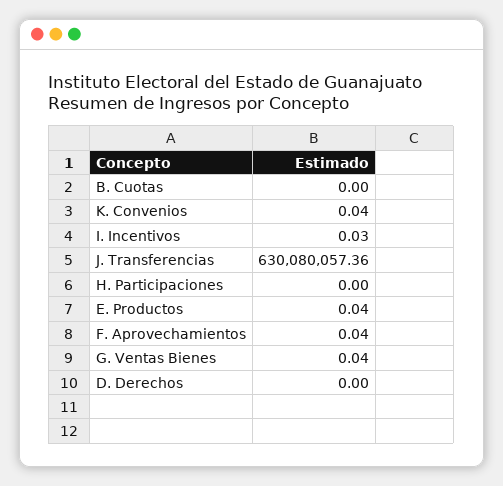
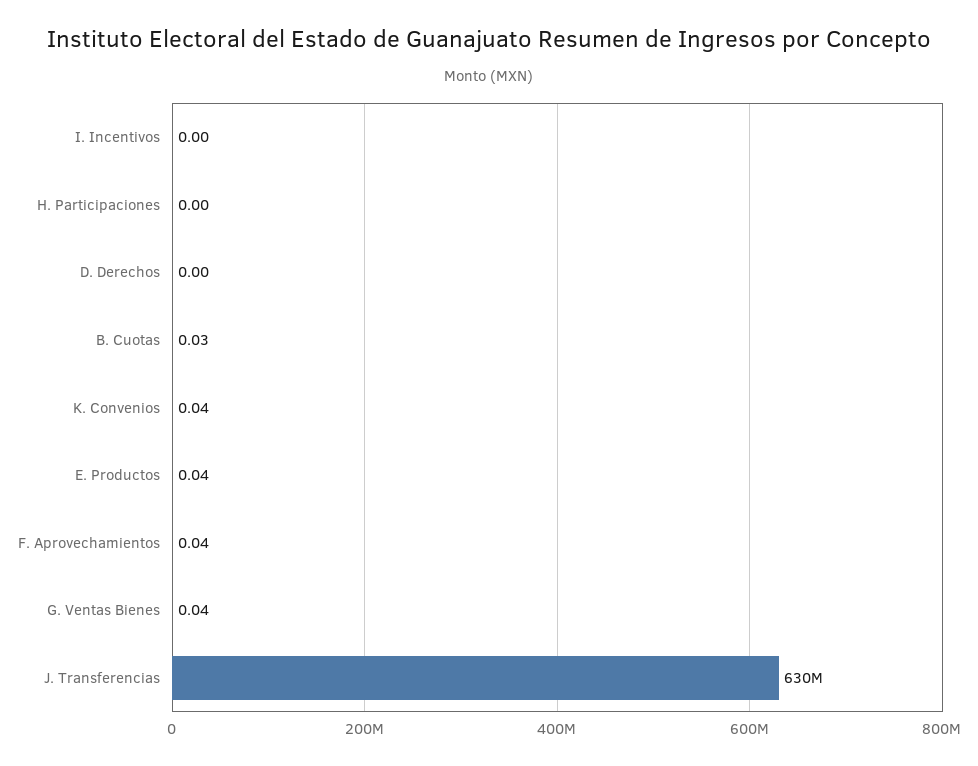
  {
-   "B. Cuotas": 0,
+   "B. Cuotas": 0.03,
    "K. Convenios": 0.04,
-   "I. Incentivos": 0.03,
+   "I. Incentivos": 0,
    "J. Transferencias": 630080057.36,
    "H. Participaciones": 0,
    "E. Productos": 0.04,
    "F. Aprovechamientos": 0.04,
    "G. Ventas Bienes": 0.04,
    "D. Derechos": 0
  }

